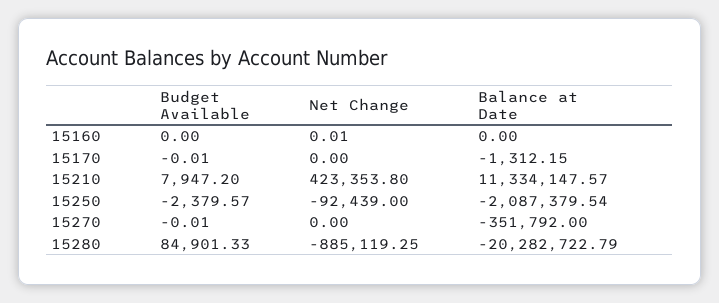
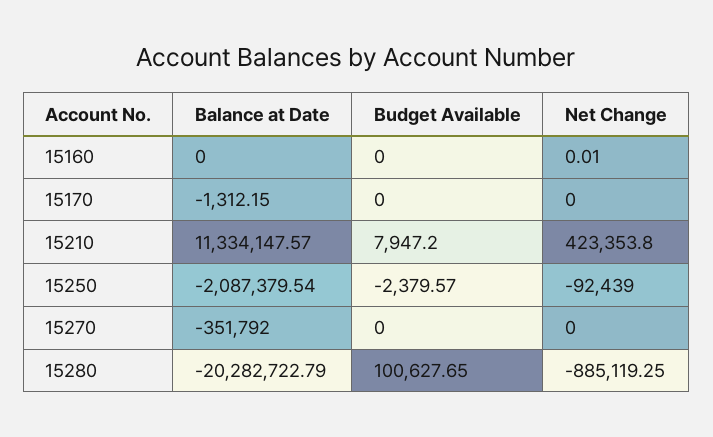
  {
    "Budget Available": {
      "15160": 0,
-     "15170": -0.01,
+     "15170": 0,
      "15210": 7947.2,
      "15250": -2379.57,
-     "15270": -0.01,
+     "15270": 0,
-     "15280": 84901.33
+     "15280": 100627.65
    },
    "Net Change": {
      "15160": 0.01,
      "15170": 0,
      "15210": 423353.8,
      "15250": -92439,
      "15270": 0,
      "15280": -885119.25
    },
    "Balance at Date": {
      "15160": 0,
      "15170": -1312.15,
      "15210": 11334147.57,
      "15250": -2087379.54,
      "15270": -351792,
      "15280": -20282722.79
    }
  }

